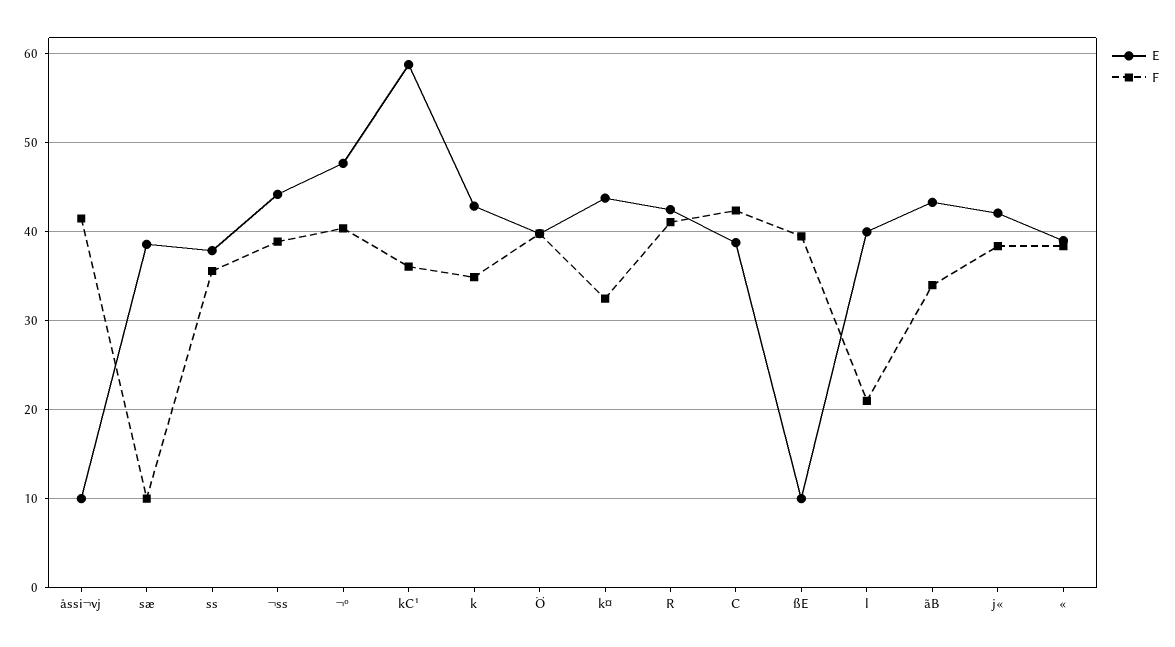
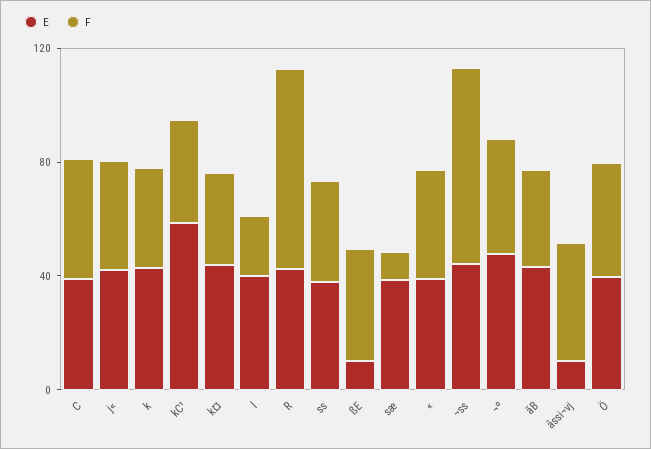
  {
    "E": {
      "åssi¬vj": 10,
      "sæ": 39,
      "ss": 38,
      "¬ss": 44,
      "¬º": 48,
      "kC¹": 59,
      "k": 43,
      "Ö": 40,
      "k¤": 44,
      "R": 43,
      "C": 39,
      "ßE": 10,
      "l": 40,
      "ãB": 43,
      "j«": 42,
      "«": 39
    },
    "F": {
      "åssi¬vj": 42,
      "sæ": 10,
      "ss": 36,
-     "¬ss": 39,
+     "¬ss": 70,
      "¬º": 40,
      "kC¹": 36,
      "k": 35,
      "Ö": 40,
      "k¤": 33,
-     "R": 41,
+     "R": 70,
      "C": 42,
      "ßE": 40,
      "l": 21,
      "ãB": 34,
      "j«": 38,
      "«": 38
    }
  }

